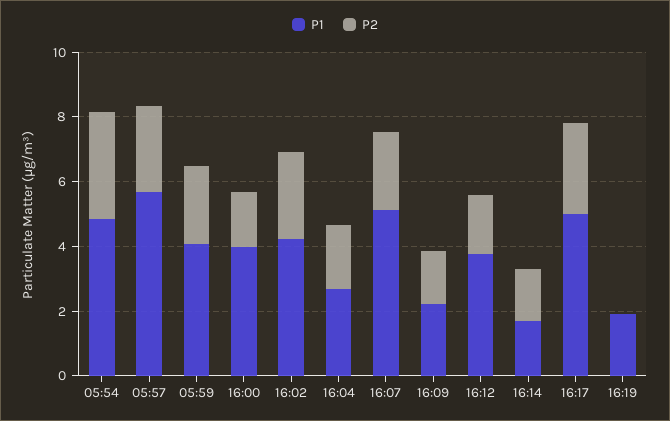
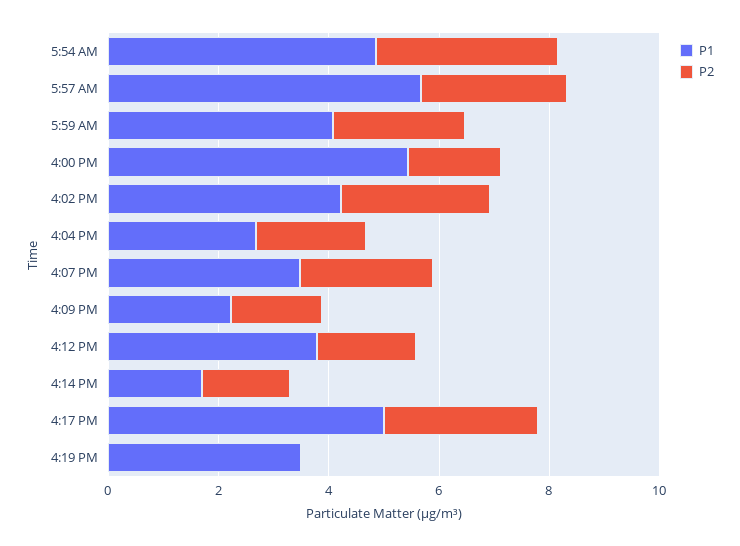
  {
    "P1": {
      "05:54": 5,
      "05:57": 5.5,
      "05:59": 4,
-     "16:00": 4,
+     "16:00": 5.5,
      "16:02": 4,
      "16:04": 2.5,
-     "16:07": 5,
+     "16:07": 3.5,
      "16:09": 2,
      "16:12": 4,
      "16:14": 1.5,
      "16:17": 5,
-     "16:19": 2
+     "16:19": 3.5
    },
    "P2": {
      "05:54": 3.5,
      "05:57": 2.5,
      "05:59": 2.5,
      "16:00": 1.5,
      "16:02": 2.5,
      "16:04": 2,
      "16:07": 2.5,
      "16:09": 1.5,
      "16:12": 2,
      "16:14": 1.5,
      "16:17": 3,
      "16:19": 0
    }
  }

